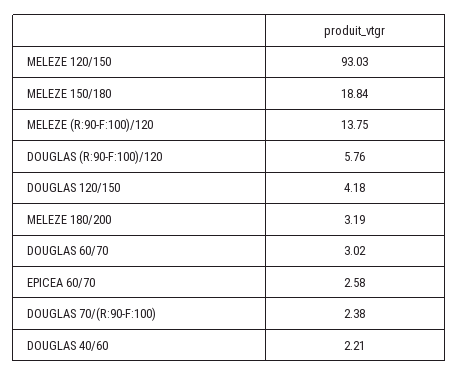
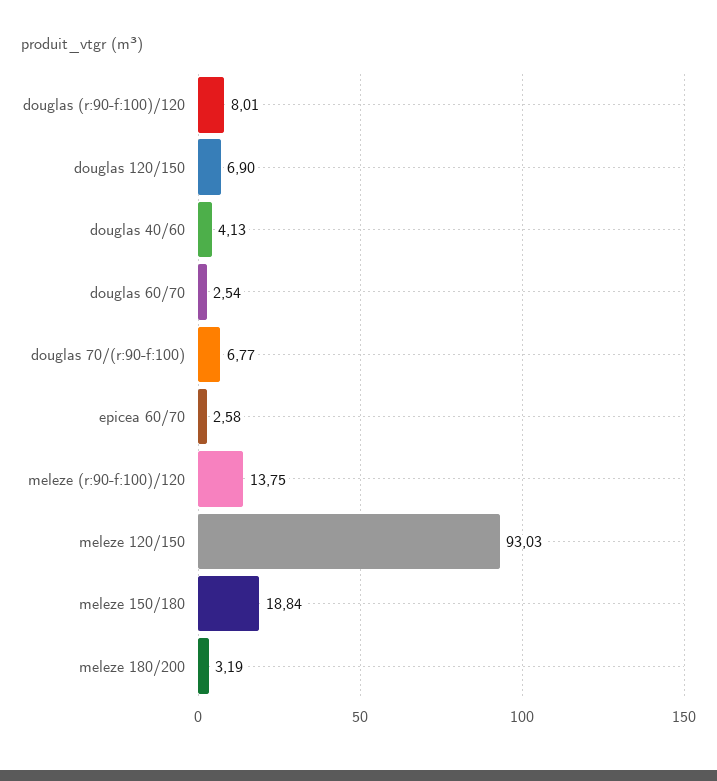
  {
    "MELEZE 120/150": 93.03,
    "MELEZE 150/180": 18.84,
    "MELEZE (R:90-F:100)/120": 13.75,
-   "DOUGLAS (R:90-F:100)/120": 5.76,
+   "DOUGLAS (R:90-F:100)/120": 8.01,
-   "DOUGLAS 120/150": 4.18,
+   "DOUGLAS 120/150": 6.9,
    "MELEZE 180/200": 3.19,
-   "DOUGLAS 60/70": 3.02,
+   "DOUGLAS 60/70": 2.54,
    "EPICEA 60/70": 2.58,
-   "DOUGLAS 70/(R:90-F:100)": 2.38,
+   "DOUGLAS 70/(R:90-F:100)": 6.77,
-   "DOUGLAS 40/60": 2.21
+   "DOUGLAS 40/60": 4.13
  }

